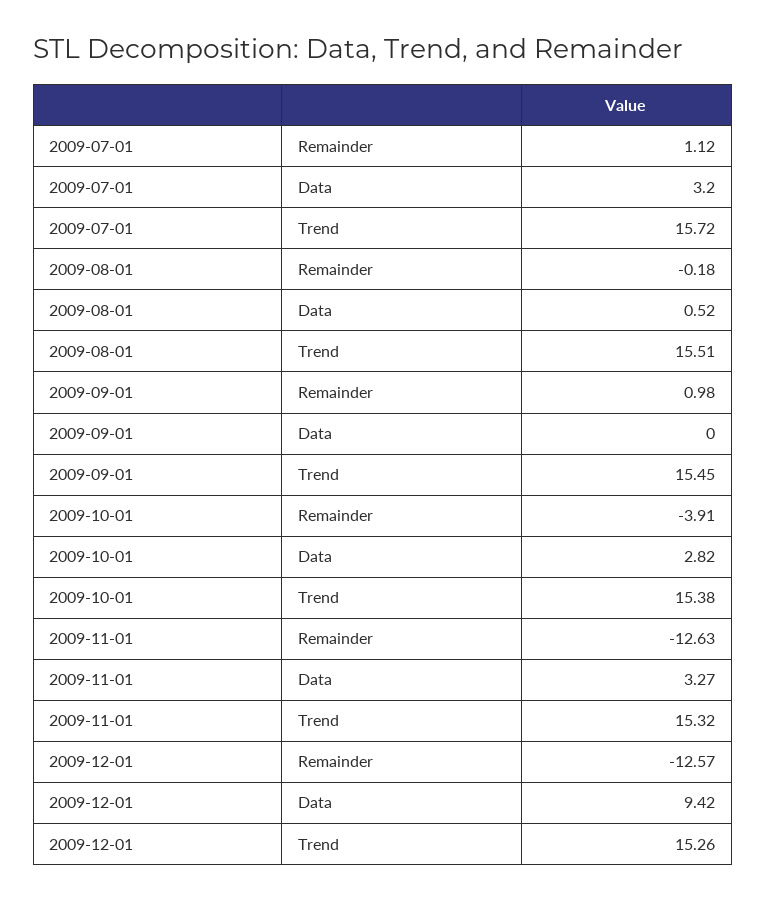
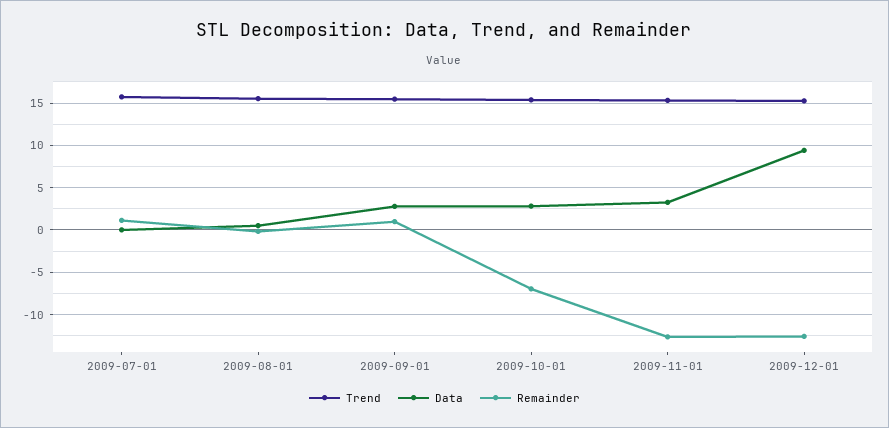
  {
    "Remainder": {
      "2009-07-01": 1.12,
      "2009-08-01": -0.18,
      "2009-09-01": 0.98,
-     "2009-10-01": -3.91,
+     "2009-10-01": -7,
      "2009-11-01": -12.63,
      "2009-12-01": -12.57
    },
    "Data": {
-     "2009-07-01": 3.2,
+     "2009-07-01": 0,
      "2009-08-01": 0.52,
-     "2009-09-01": 0,
+     "2009-09-01": 3,
      "2009-10-01": 2.82,
      "2009-11-01": 3.27,
      "2009-12-01": 9.42
    },
    "Trend": {
      "2009-07-01": 15.72,
      "2009-08-01": 15.51,
      "2009-09-01": 15.45,
      "2009-10-01": 15.38,
      "2009-11-01": 15.32,
      "2009-12-01": 15.26
    }
  }

